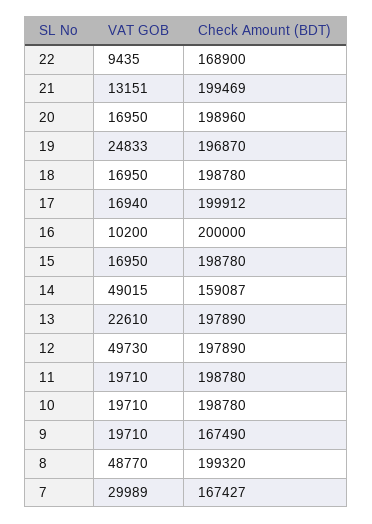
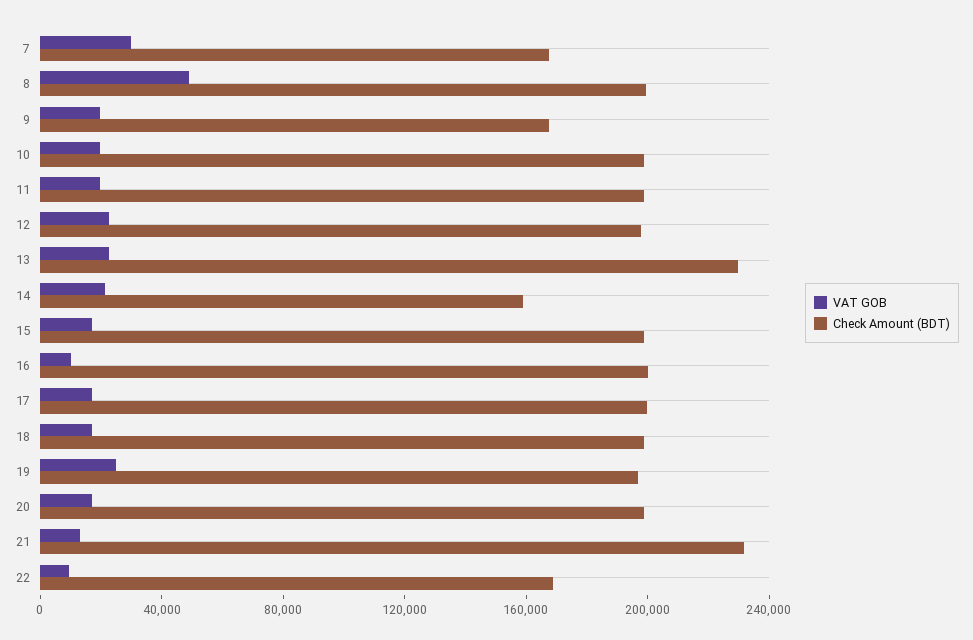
  {
    "VAT GOB": {
      "22": 9435,
      "21": 13151,
      "20": 16950,
      "19": 24833,
      "18": 16950,
      "17": 16940,
      "16": 10200,
      "15": 16950,
-     "14": 49015,
+     "14": 20000,
      "13": 22610,
-     "12": 49730,
+     "12": 20000,
      "11": 19710,
      "10": 19710,
      "9": 19710,
      "8": 48770,
      "7": 29989
    },
    "Check Amount (BDT)": {
      "22": 168900,
-     "21": 199469,
+     "21": 230000,
      "20": 198960,
      "19": 196870,
      "18": 198780,
      "17": 199912,
      "16": 200000,
      "15": 198780,
      "14": 159087,
-     "13": 197890,
+     "13": 230000,
      "12": 197890,
      "11": 198780,
      "10": 198780,
      "9": 167490,
      "8": 199320,
      "7": 167427
    }
  }

